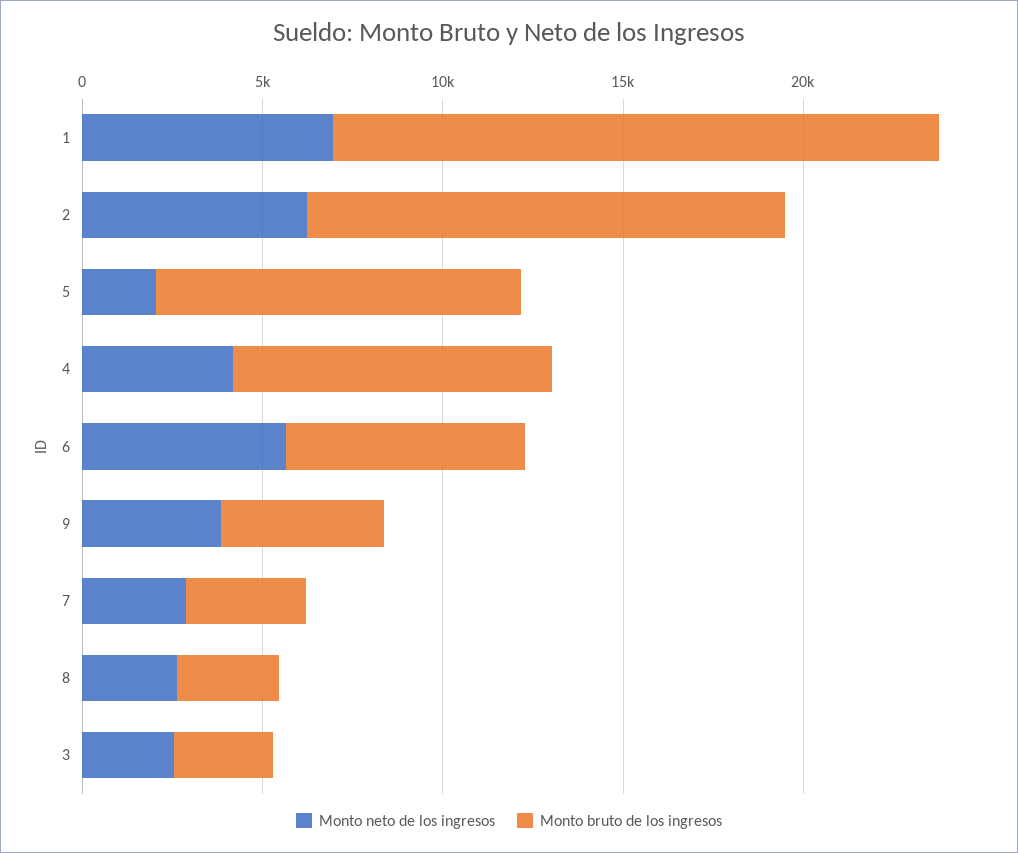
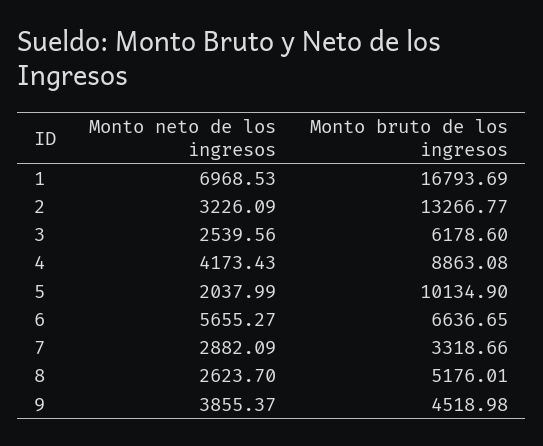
  {
    "Monto neto de los ingresos": {
      "1": 6968.53,
-     "2": 6000,
+     "2": 3226.09,
      "5": 2037.99,
      "4": 4173.43,
      "6": 5655.27,
      "9": 3855.37,
      "7": 2882.09,
      "8": 2623.7,
      "3": 2539.56
    },
    "Monto bruto de los ingresos": {
      "1": 16793.69,
      "2": 13266.77,
      "5": 10134.9,
      "4": 8863.08,
      "6": 6636.65,
      "9": 4518.98,
      "7": 3318.66,
-     "8": 3000,
+     "8": 5176.01,
-     "3": 3000
+     "3": 6178.6
    }
  }

